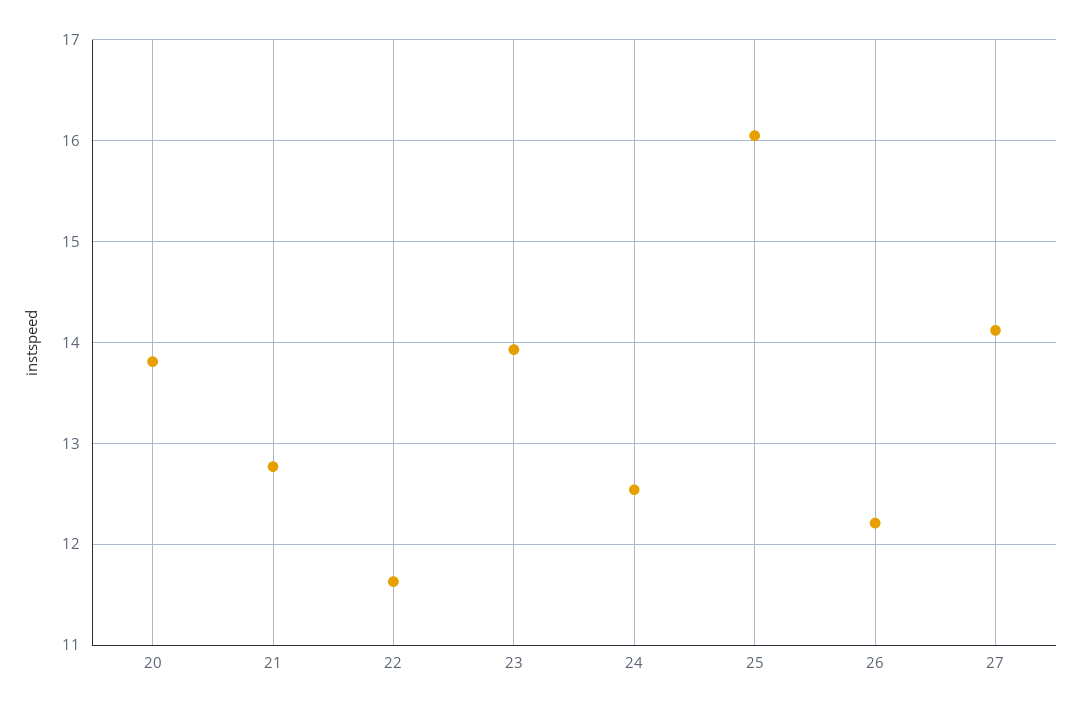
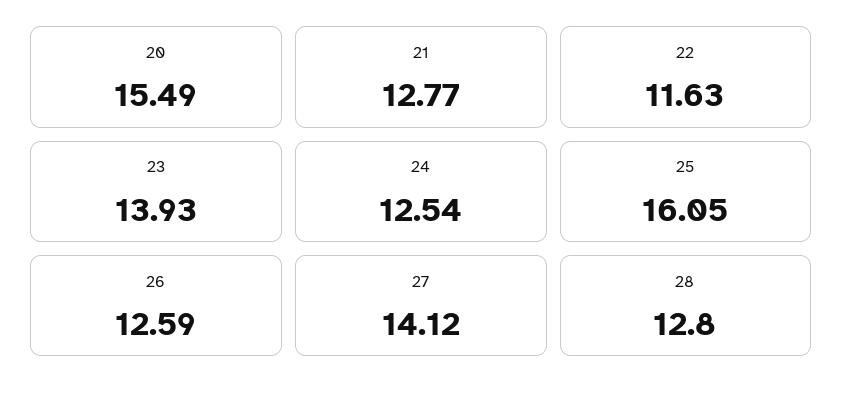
  {
-   "20": 13.8,
+   "20": 15.49,
    "21": 12.77,
    "22": 11.63,
    "23": 13.93,
    "24": 12.54,
    "25": 16.05,
-   "26": 12.2,
+   "26": 12.59,
-   "27": 14.12
+   "27": 14.12,
+   "28": 12.8
  }

